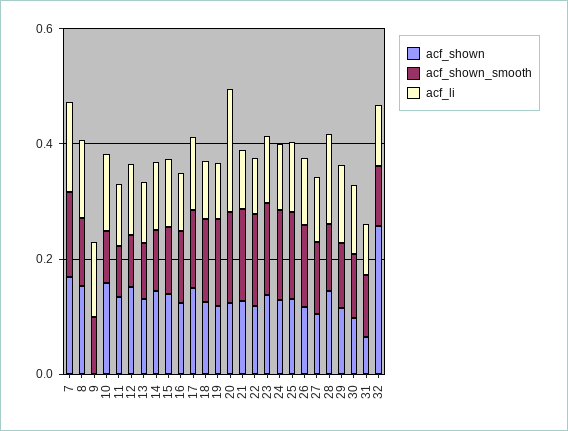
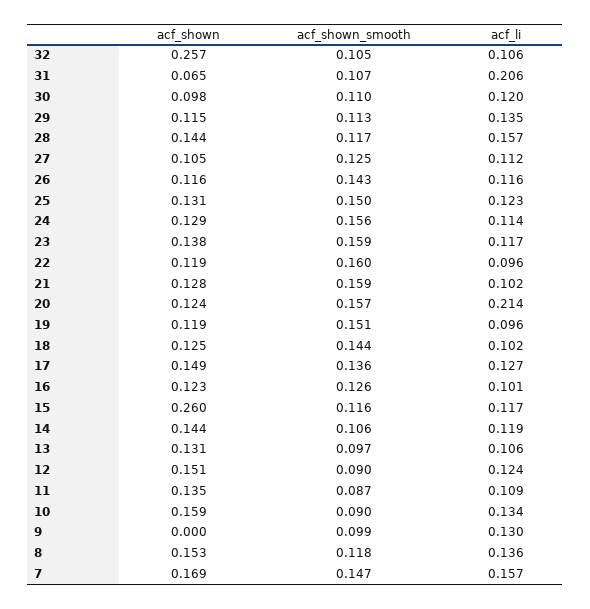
  {
    "acf_shown": {
      "7": 0.169,
      "8": 0.153,
      "9": 0,
      "10": 0.159,
      "11": 0.135,
      "12": 0.151,
      "13": 0.131,
      "14": 0.144,
-     "15": 0.15,
+     "15": 0.26,
      "16": 0.123,
      "17": 0.149,
      "18": 0.125,
      "19": 0.119,
      "20": 0.124,
      "21": 0.128,
      "22": 0.119,
      "23": 0.138,
      "24": 0.129,
      "25": 0.131,
      "26": 0.116,
      "27": 0.105,
      "28": 0.144,
      "29": 0.115,
      "30": 0.098,
      "31": 0.065,
      "32": 0.257
    },
    "acf_shown_smooth": {
      "7": 0.147,
      "8": 0.118,
      "9": 0.099,
      "10": 0.09,
      "11": 0.087,
      "12": 0.09,
      "13": 0.097,
      "14": 0.106,
      "15": 0.116,
      "16": 0.126,
      "17": 0.136,
      "18": 0.144,
      "19": 0.151,
      "20": 0.157,
      "21": 0.159,
      "22": 0.16,
      "23": 0.159,
      "24": 0.156,
      "25": 0.15,
      "26": 0.143,
      "27": 0.125,
      "28": 0.117,
      "29": 0.113,
      "30": 0.11,
      "31": 0.107,
      "32": 0.105
    },
    "acf_li": {
      "7": 0.157,
      "8": 0.136,
      "9": 0.13,
      "10": 0.134,
      "11": 0.109,
      "12": 0.124,
      "13": 0.106,
      "14": 0.119,
      "15": 0.117,
      "16": 0.101,
      "17": 0.127,
      "18": 0.102,
      "19": 0.096,
      "20": 0.214,
      "21": 0.102,
      "22": 0.096,
      "23": 0.117,
      "24": 0.114,
      "25": 0.123,
      "26": 0.116,
      "27": 0.112,
      "28": 0.157,
      "29": 0.135,
      "30": 0.12,
-     "31": 0.1,
+     "31": 0.206,
      "32": 0.106
    }
  }

